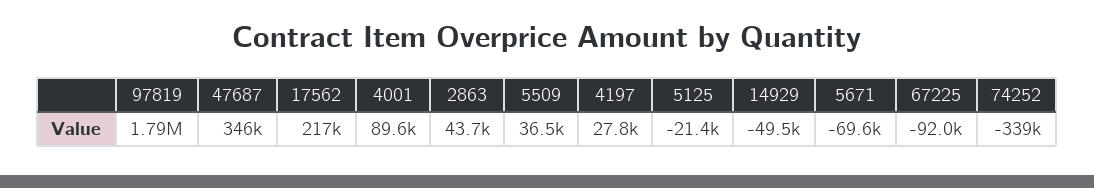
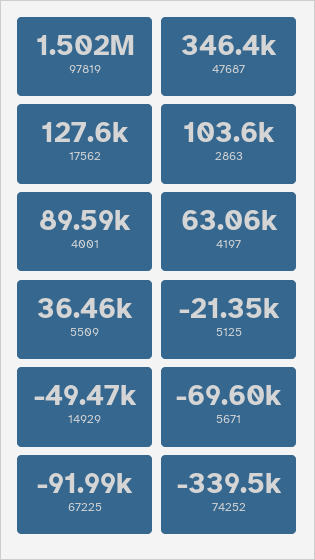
  {
-   "97819": 1790000,
+   "97819": 1502000,
    "47687": 346400,
-   "17562": 217000,
+   "17562": 127600,
    "4001": 89590,
-   "2863": 43700,
+   "2863": 103600,
    "5509": 36460,
-   "4197": 27800,
+   "4197": 63060,
    "5125": -21350,
    "14929": -49470,
    "5671": -69600,
    "67225": -91990,
    "74252": -339500
  }

